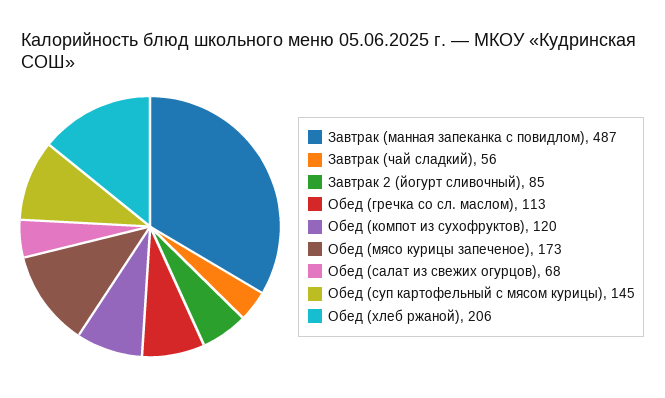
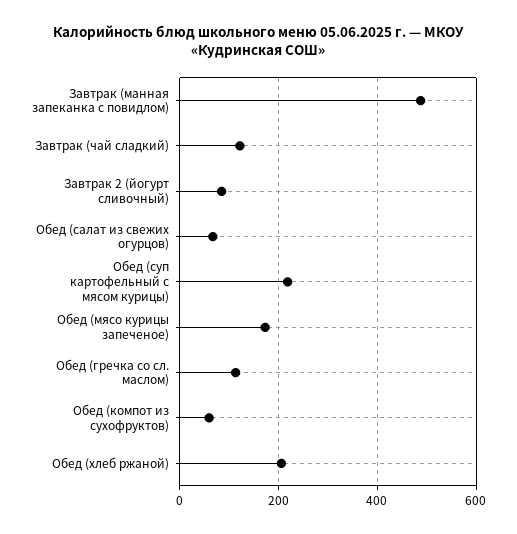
  {
    "Завтрак (манная запеканка с повидлом)": 487,
-   "Завтрак (чай сладкий)": 56,
+   "Завтрак (чай сладкий)": 120,
    "Завтрак 2 (йогурт сливочный)": 85,
    "Обед (гречка со сл. маслом)": 113,
-   "Обед (компот из сухофруктов)": 120,
+   "Обед (компот из сухофруктов)": 60,
    "Обед (мясо курицы запеченое)": 173,
    "Обед (салат из свежих огурцов)": 68,
-   "Обед (суп картофельный с мясом курицы)": 145,
+   "Обед (суп картофельный с мясом курицы)": 220,
    "Обед (хлеб ржаной)": 206
  }

